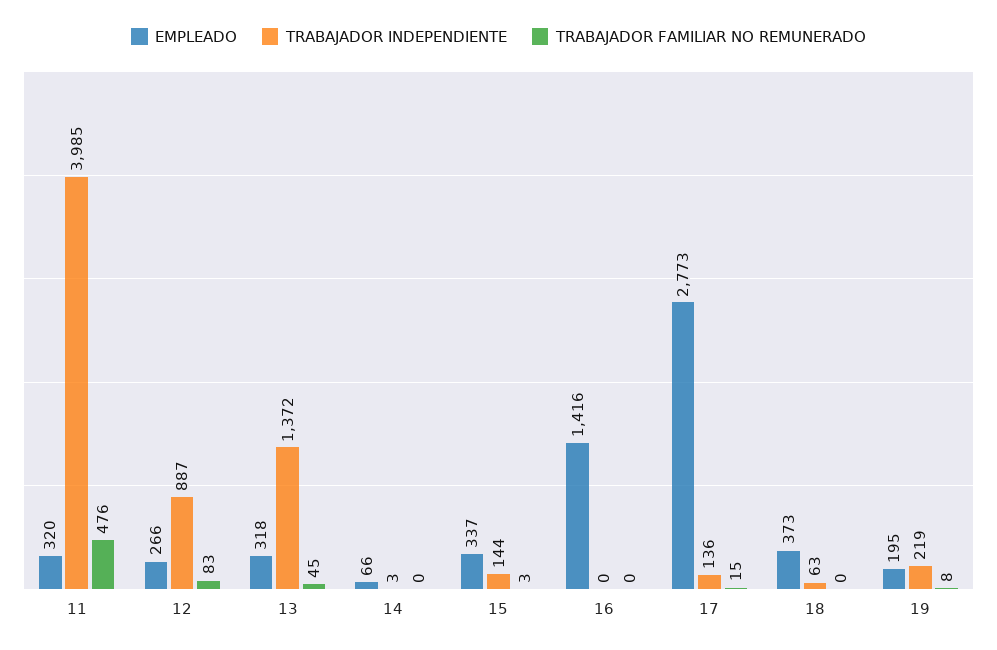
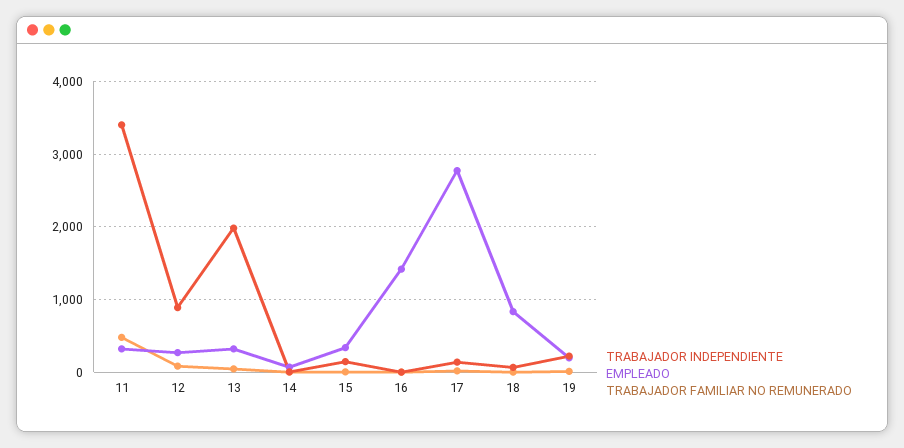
  {
    "EMPLEADO": {
      "11": 320,
      "12": 266,
      "13": 318,
      "14": 66,
      "15": 337,
      "16": 1416,
      "17": 2773,
-     "18": 373,
+     "18": 800,
      "19": 195
    },
    "TRABAJADOR INDEPENDIENTE": {
-     "11": 3985,
+     "11": 3400,
      "12": 887,
-     "13": 1372,
+     "13": 2000,
      "14": 3,
      "15": 144,
      "16": 0,
      "17": 136,
      "18": 63,
      "19": 219
    },
    "TRABAJADOR FAMILIAR NO REMUNERADO": {
      "11": 476,
      "12": 83,
      "13": 45,
      "14": 0,
      "15": 3,
      "16": 0,
      "17": 15,
      "18": 0,
      "19": 8
    }
  }

